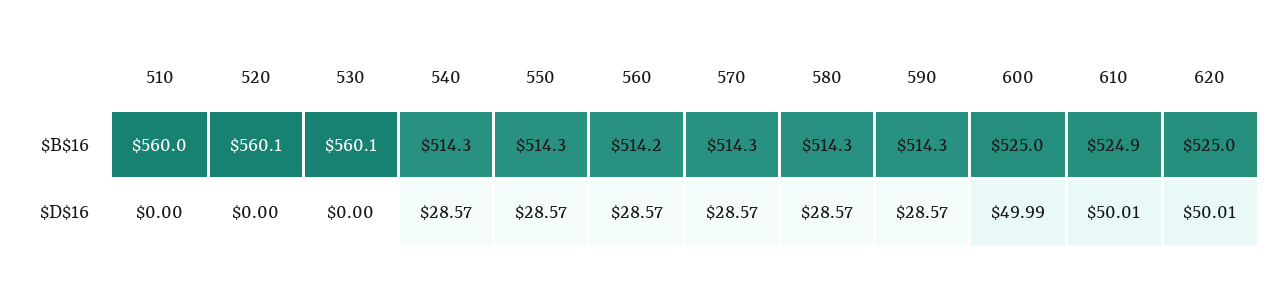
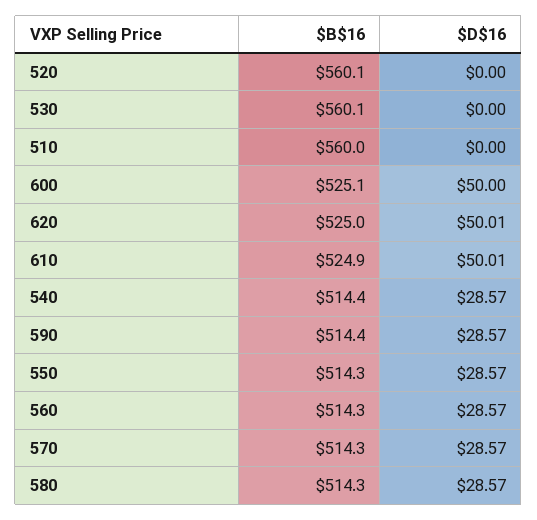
  {
    "510": {
      "$B$16": 560,
      "$D$16": 0
    },
    "520": {
      "$B$16": 560.1,
      "$D$16": 0
    },
    "530": {
      "$B$16": 560.1,
      "$D$16": 0
    },
    "540": {
-     "$B$16": 514.3,
+     "$B$16": 514.4,
      "$D$16": 28.57
    },
    "550": {
      "$B$16": 514.3,
      "$D$16": 28.57
    },
    "560": {
-     "$B$16": 514.2,
+     "$B$16": 514.3,
      "$D$16": 28.57
    },
    "570": {
      "$B$16": 514.3,
      "$D$16": 28.57
    },
    "580": {
      "$B$16": 514.3,
      "$D$16": 28.57
    },
    "590": {
-     "$B$16": 514.3,
+     "$B$16": 514.4,
      "$D$16": 28.57
    },
    "600": {
-     "$B$16": 525,
+     "$B$16": 525.1,
-     "$D$16": 49.99
+     "$D$16": 50
    },
    "610": {
      "$B$16": 524.9,
      "$D$16": 50.01
    },
    "620": {
      "$B$16": 525,
      "$D$16": 50.01
    }
  }

